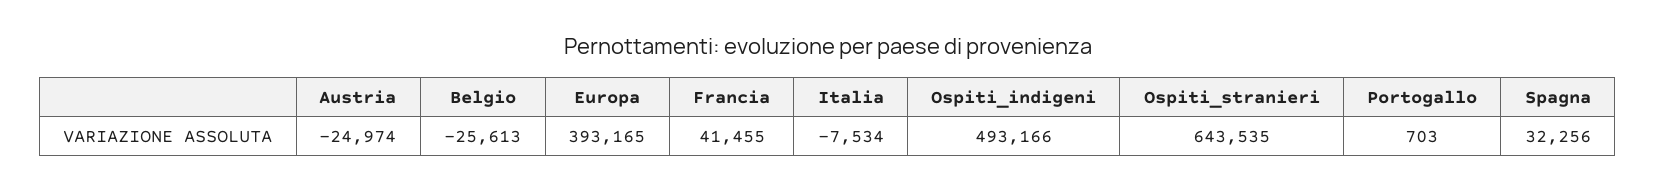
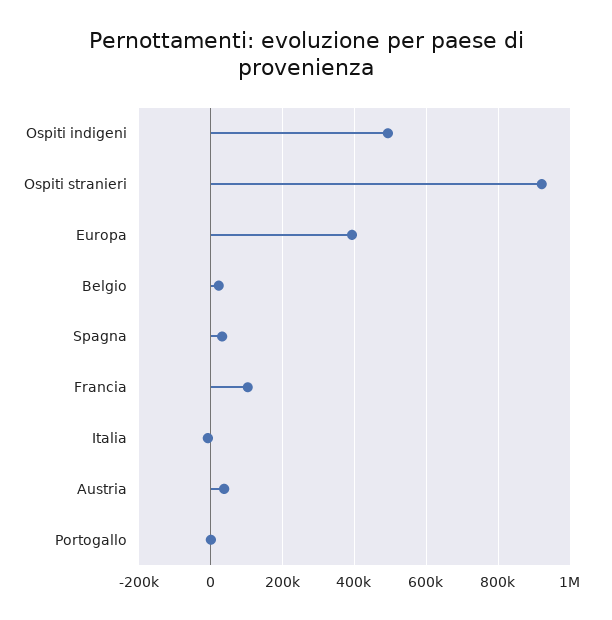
  {
-   "Austria": -24974,
+   "Austria": 40000,
-   "Belgio": -25613,
+   "Belgio": 20000,
    "Europa": 393165,
-   "Francia": 41455,
+   "Francia": 100000,
    "Italia": -7534,
    "Ospiti_indigeni": 493166,
-   "Ospiti_stranieri": 643535,
+   "Ospiti_stranieri": 920000,
    "Portogallo": 703,
    "Spagna": 32256
  }

